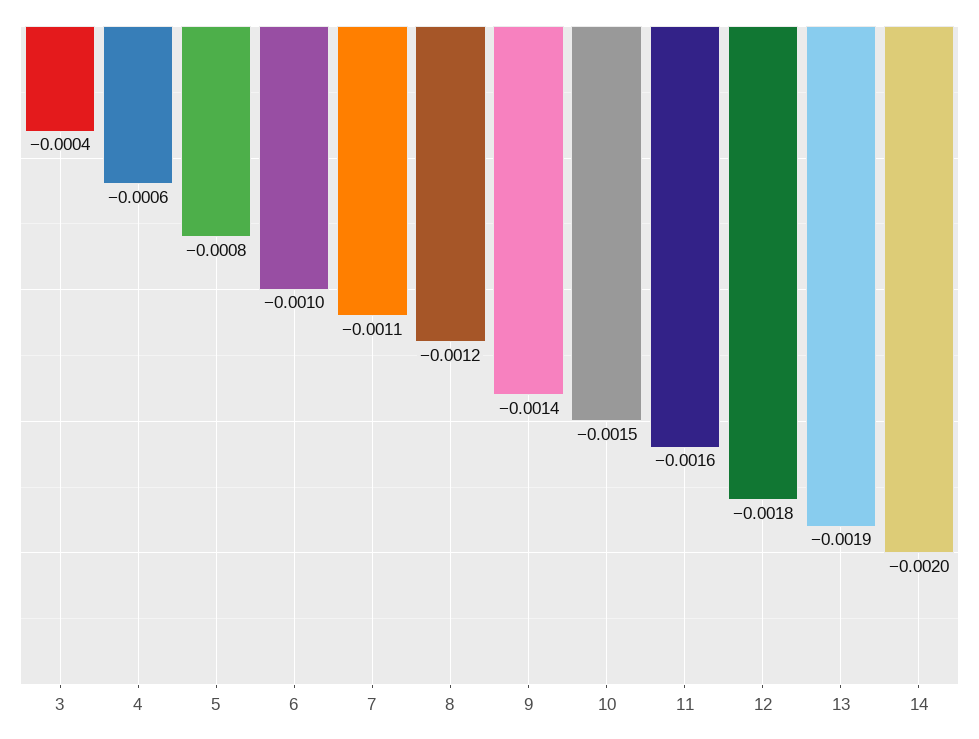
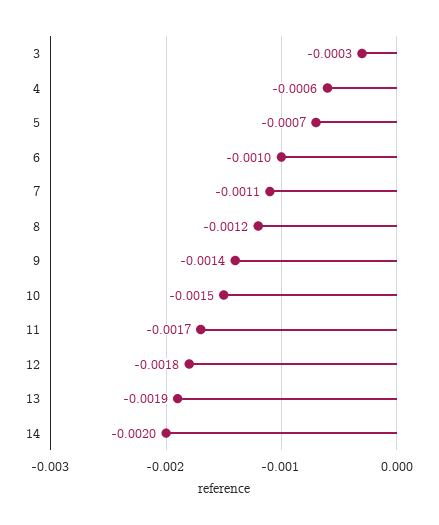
  {
-   "3": -0.0004,
+   "3": -0.0003,
    "4": -0.0006,
-   "5": -0.0008,
+   "5": -0.0007,
    "6": -0.001,
    "7": -0.0011,
    "8": -0.0012,
    "9": -0.0014,
    "10": -0.0015,
-   "11": -0.0016,
+   "11": -0.0017,
    "12": -0.0018,
    "13": -0.0019,
    "14": -0.002
  }

